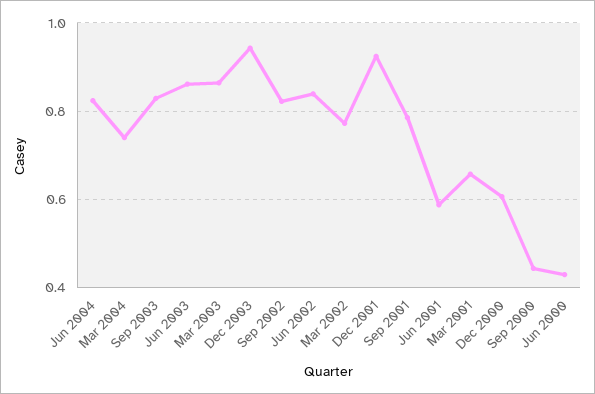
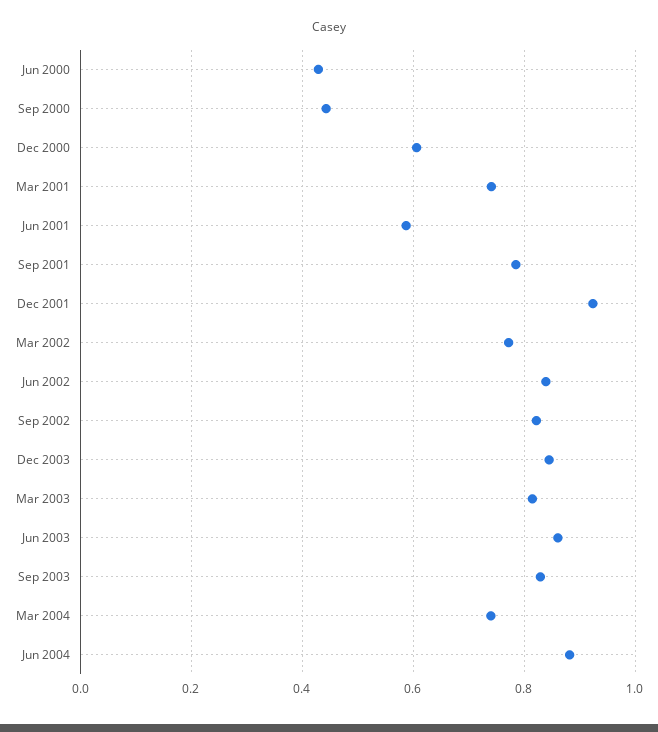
  {
-   "Jun 2004": 0.82,
+   "Jun 2004": 0.88,
    "Mar 2004": 0.74,
    "Sep 2003": 0.82,
    "Jun 2003": 0.86,
-   "Mar 2003": 0.86,
+   "Mar 2003": 0.82,
-   "Dec 2003": 0.94,
+   "Dec 2003": 0.84,
    "Sep 2002": 0.82,
    "Jun 2002": 0.84,
    "Mar 2002": 0.78,
    "Dec 2001": 0.92,
    "Sep 2001": 0.78,
    "Jun 2001": 0.58,
-   "Mar 2001": 0.66,
+   "Mar 2001": 0.74,
    "Dec 2000": 0.6,
    "Sep 2000": 0.44,
    "Jun 2000": 0.42
  }

